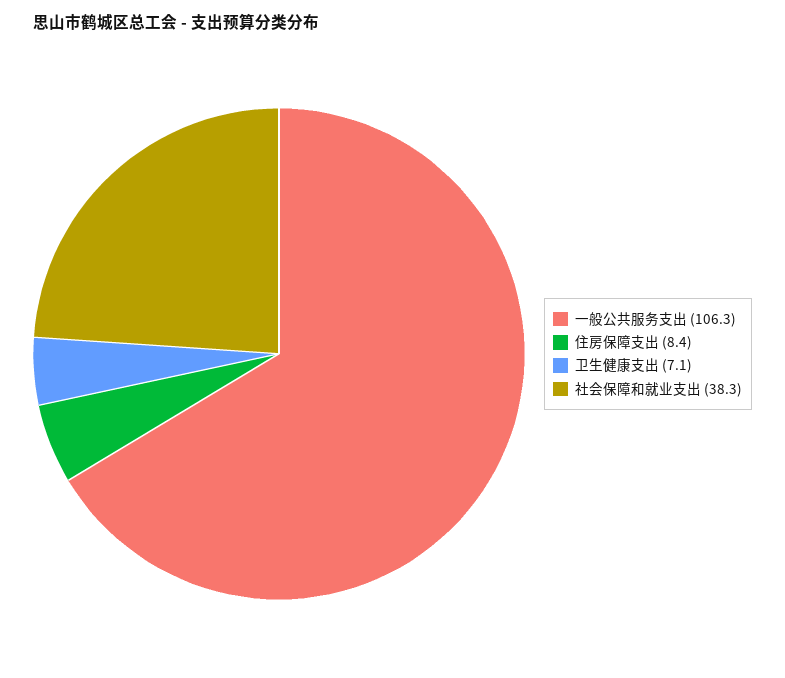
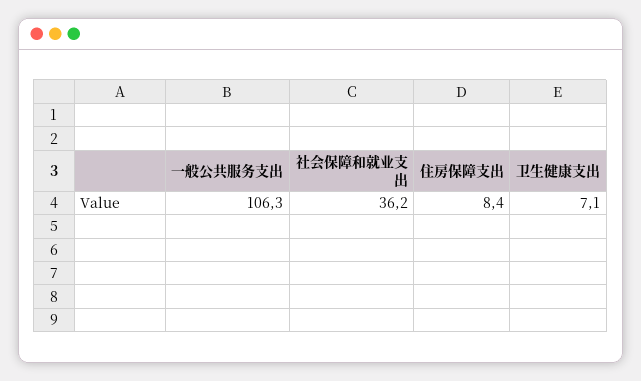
  {
    "一般公共服务支出": 106.3,
    "住房保障支出": 8.4,
    "卫生健康支出": 7.1,
-   "社会保障和就业支出": 38.3
+   "社会保障和就业支出": 36.2
  }

